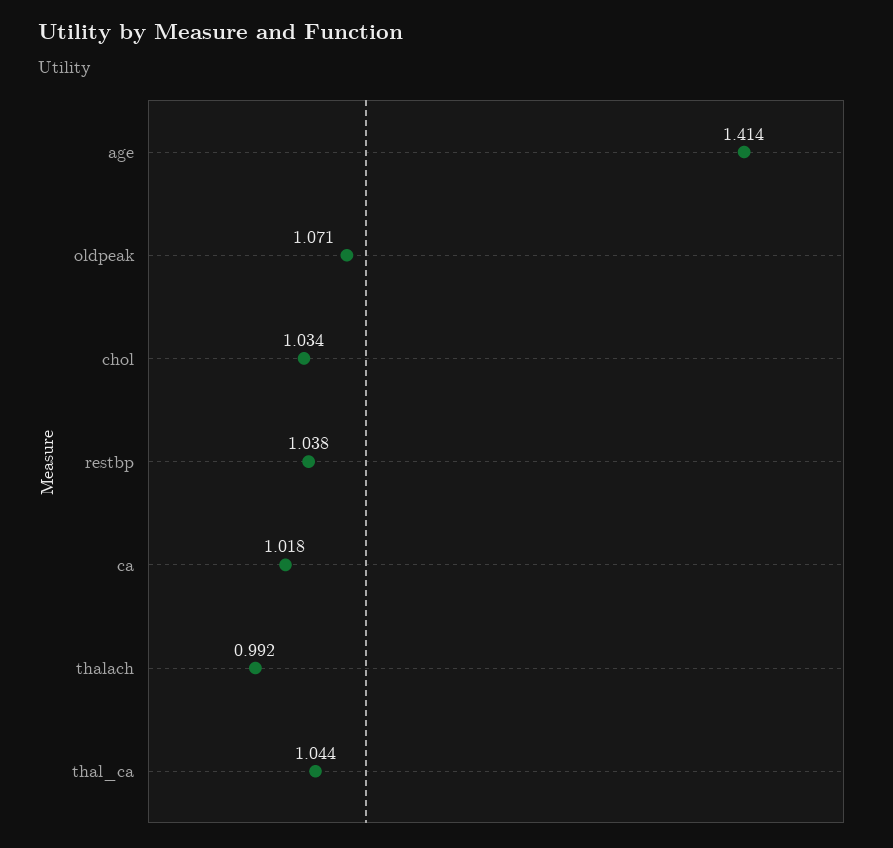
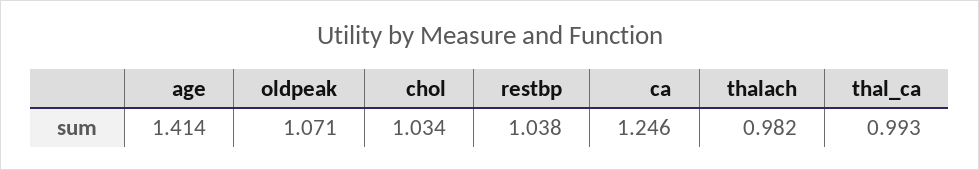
  {
    "age": 1.414,
    "oldpeak": 1.071,
    "chol": 1.034,
    "restbp": 1.038,
-   "ca": 1.018,
+   "ca": 1.246,
-   "thalach": 0.992,
+   "thalach": 0.982,
-   "thal_ca": 1.044
+   "thal_ca": 0.993
  }

